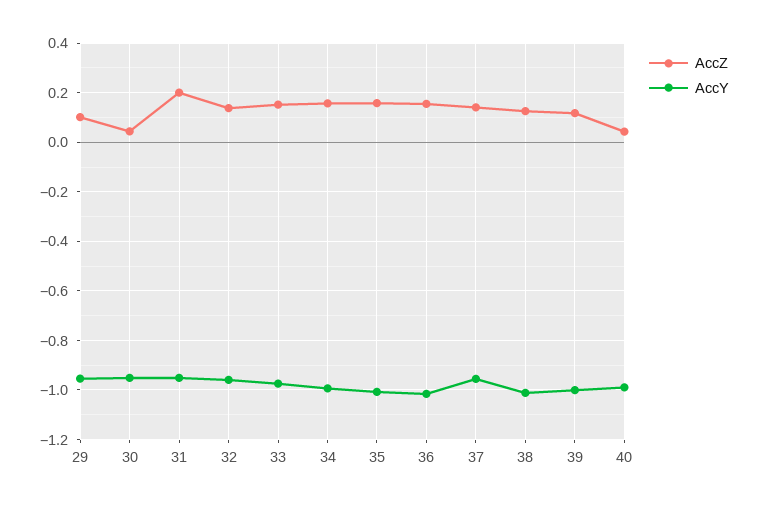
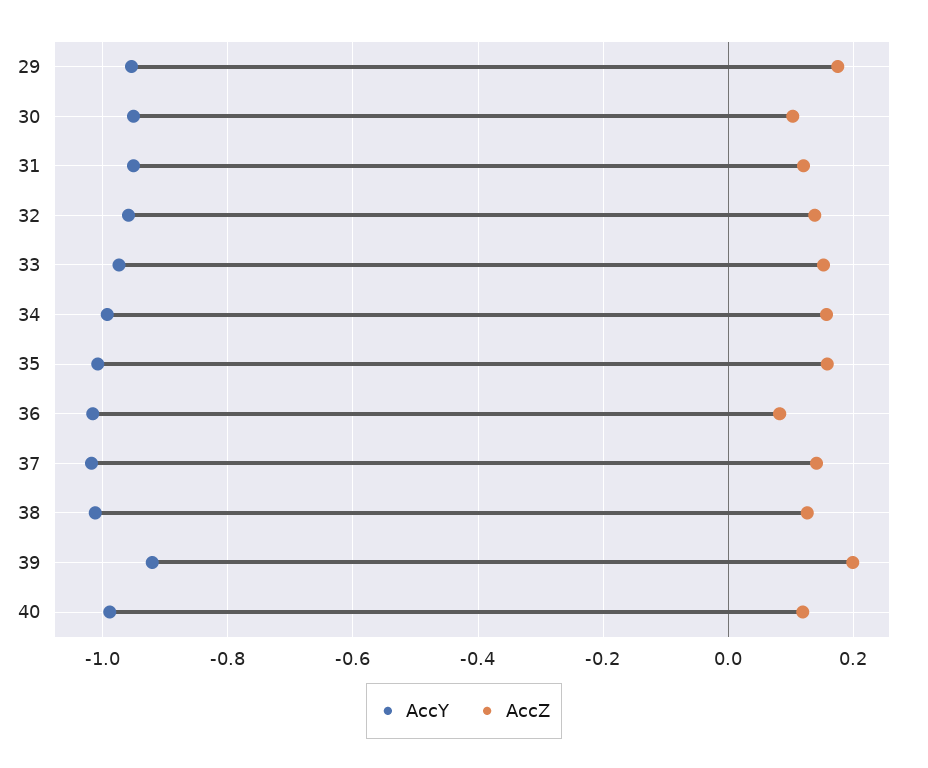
  {
    "AccZ": {
-     "29": 0.1,
+     "29": 0.18,
-     "30": 0.05,
+     "30": 0.1,
-     "31": 0.2,
+     "31": 0.12,
      "32": 0.14,
      "33": 0.16,
      "34": 0.16,
      "35": 0.16,
-     "36": 0.15,
+     "36": 0.08,
      "37": 0.14,
      "38": 0.12,
-     "39": 0.125,
+     "39": 0.2,
-     "40": 0.05
+     "40": 0.12
    },
    "AccY": {
      "29": -0.96,
      "30": -0.96,
      "31": -0.96,
      "32": -0.96,
      "33": -0.98,
      "34": -1,
      "35": -1,
      "36": -1.02,
-     "37": -0.95,
+     "37": -1.02,
      "38": -1.02,
-     "39": -1,
+     "39": -0.92,
      "40": -0.98
    }
  }

